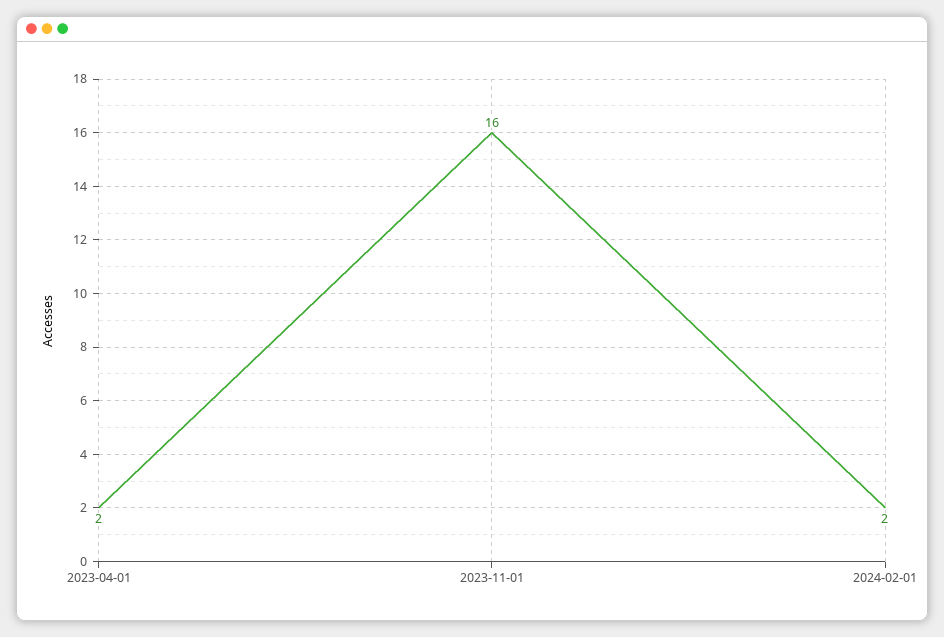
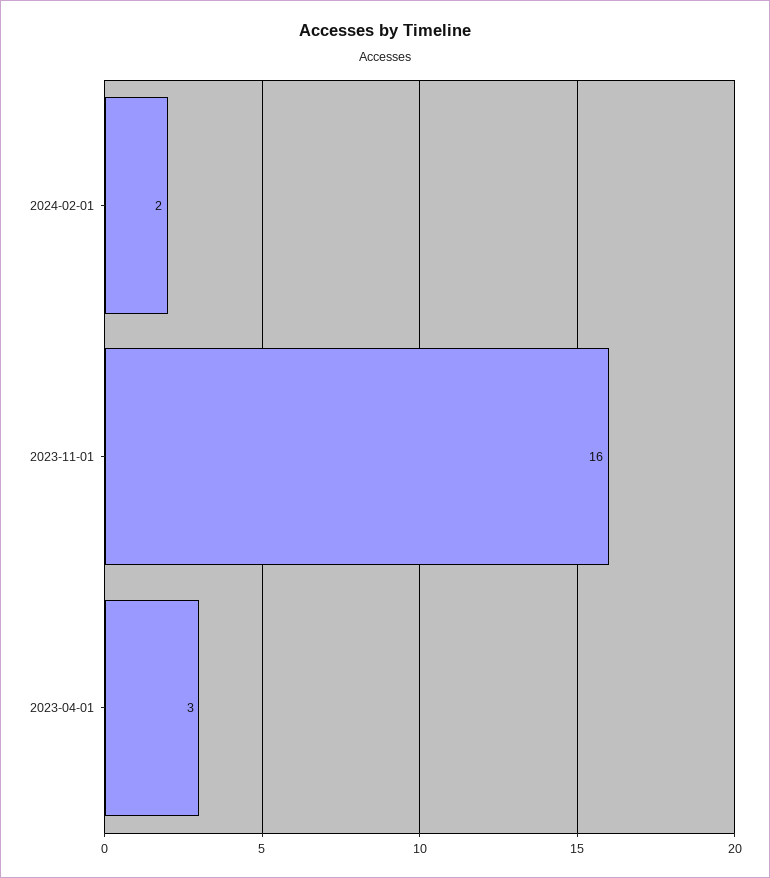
  {
-   "2023-04-01": 2,
+   "2023-04-01": 3,
    "2023-11-01": 16,
    "2024-02-01": 2
  }

